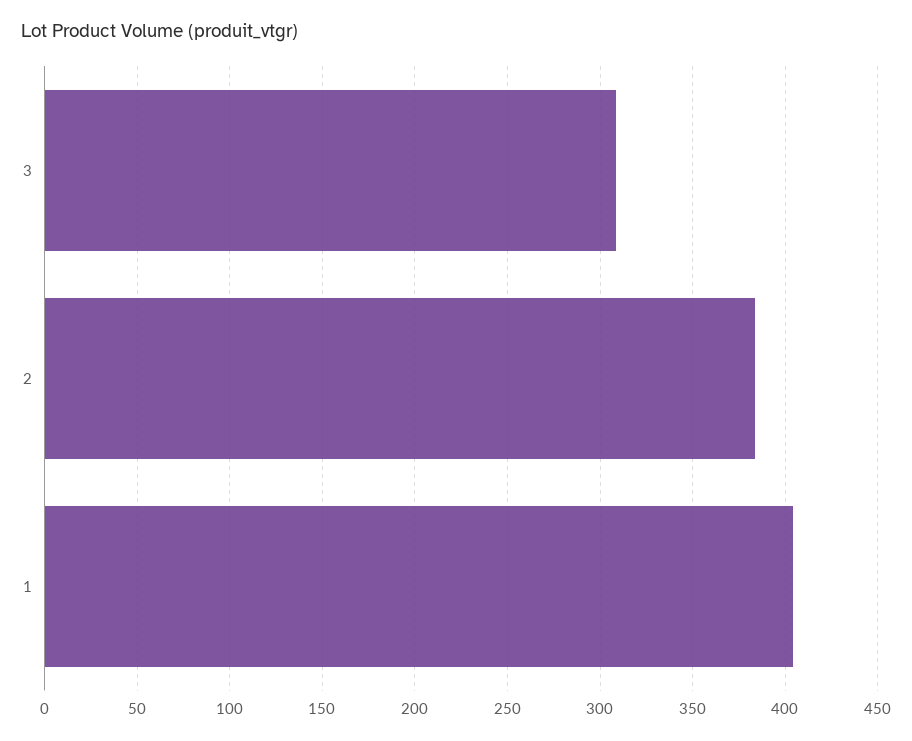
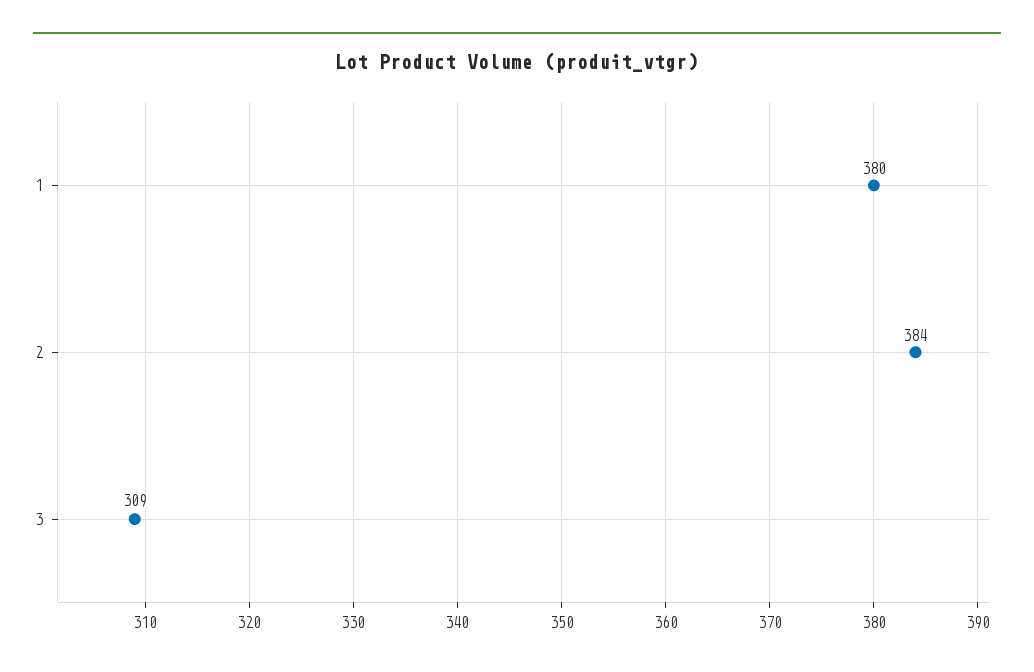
  {
    "3": 309,
    "2": 384,
-   "1": 405
+   "1": 380
  }

